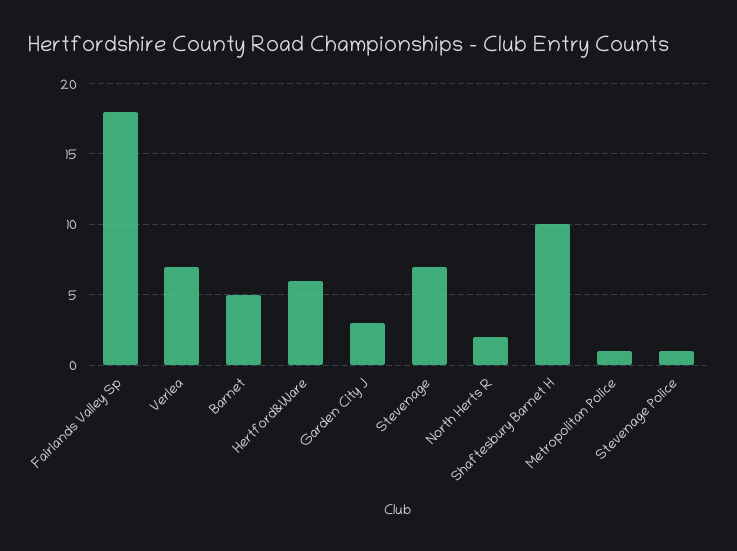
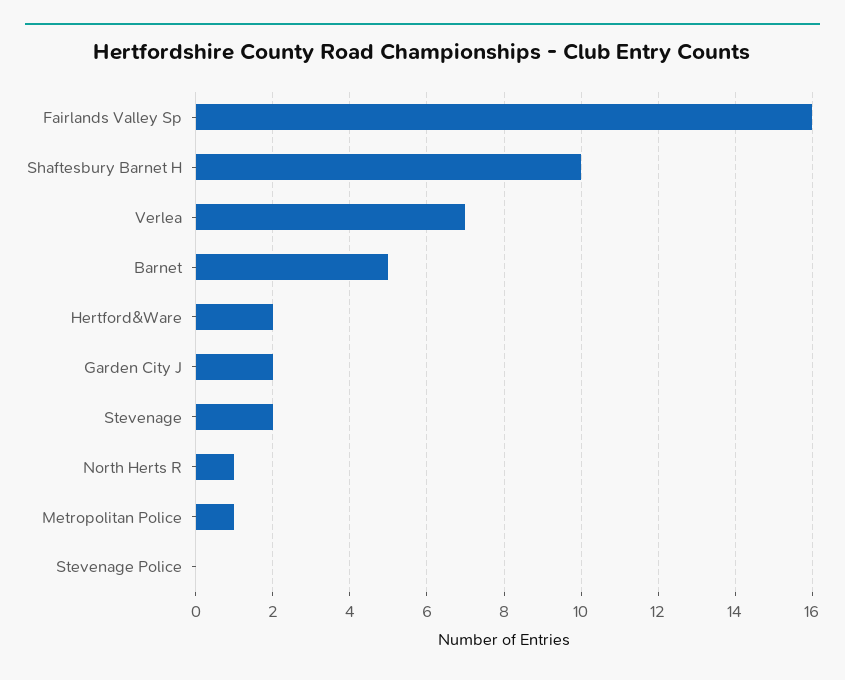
  {
-   "Fairlands Valley Sp": 18,
+   "Fairlands Valley Sp": 16,
    "Verlea": 7,
    "Barnet": 5,
-   "Hertford&Ware": 6,
+   "Hertford&Ware": 2,
-   "Garden City J": 3,
+   "Garden City J": 2,
-   "Stevenage": 7,
+   "Stevenage": 2,
-   "North Herts R": 2,
+   "North Herts R": 1,
    "Shaftesbury Barnet H": 10,
    "Metropolitan Police": 1,
-   "Stevenage Police": 1
+   "Stevenage Police": 0
  }

